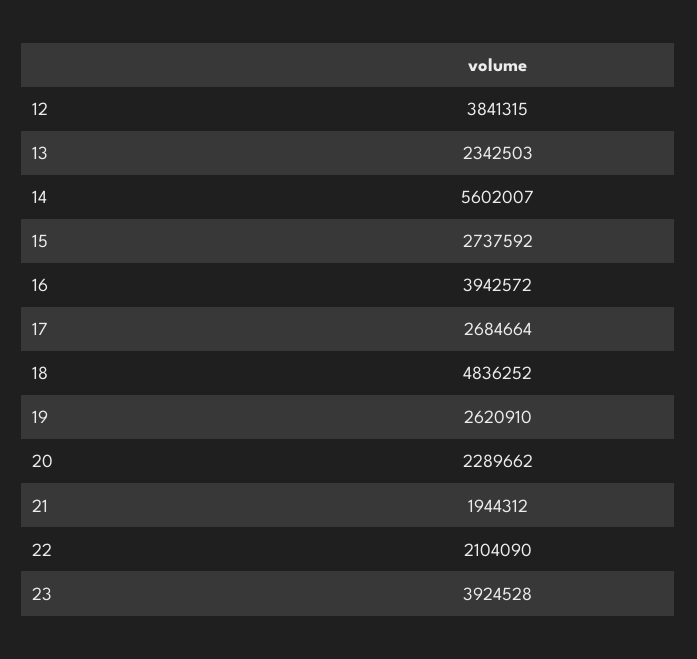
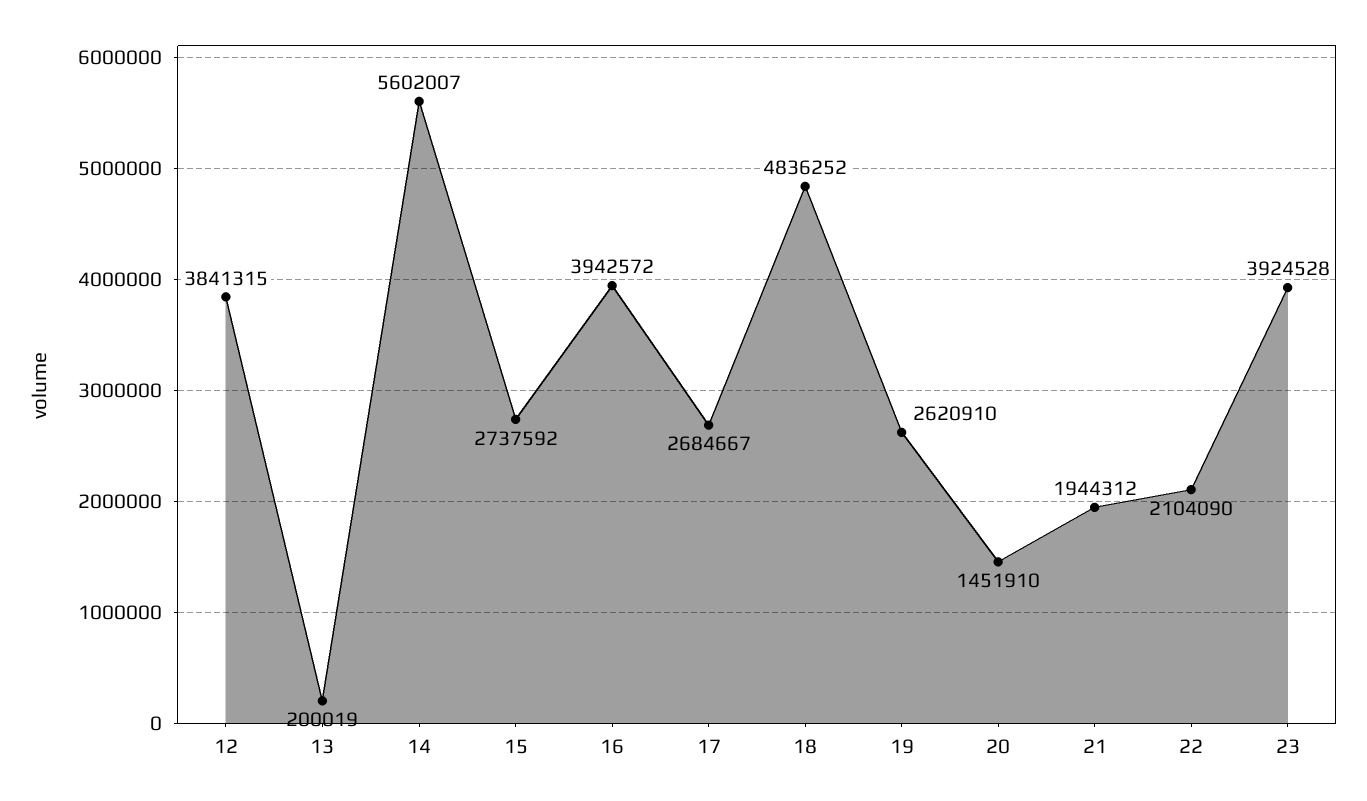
  {
    "12": 3841315,
-   "13": 2342503,
+   "13": 200019,
    "14": 5602007,
    "15": 2737592,
    "16": 3942572,
-   "17": 2684664,
+   "17": 2684667,
    "18": 4836252,
    "19": 2620910,
-   "20": 2289662,
+   "20": 1451910,
    "21": 1944312,
    "22": 2104090,
    "23": 3924528
  }

